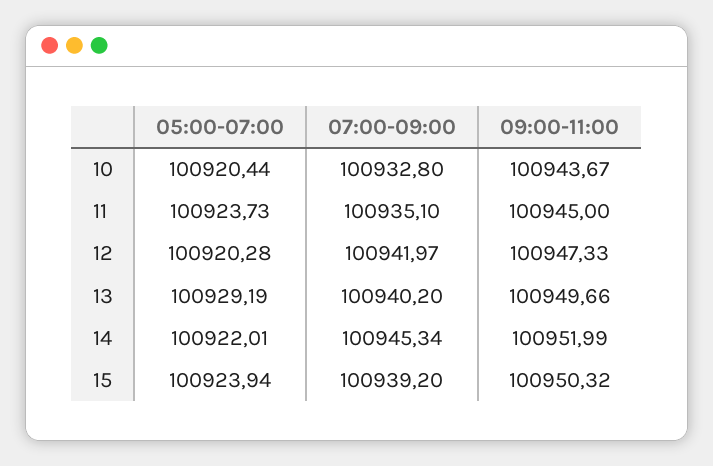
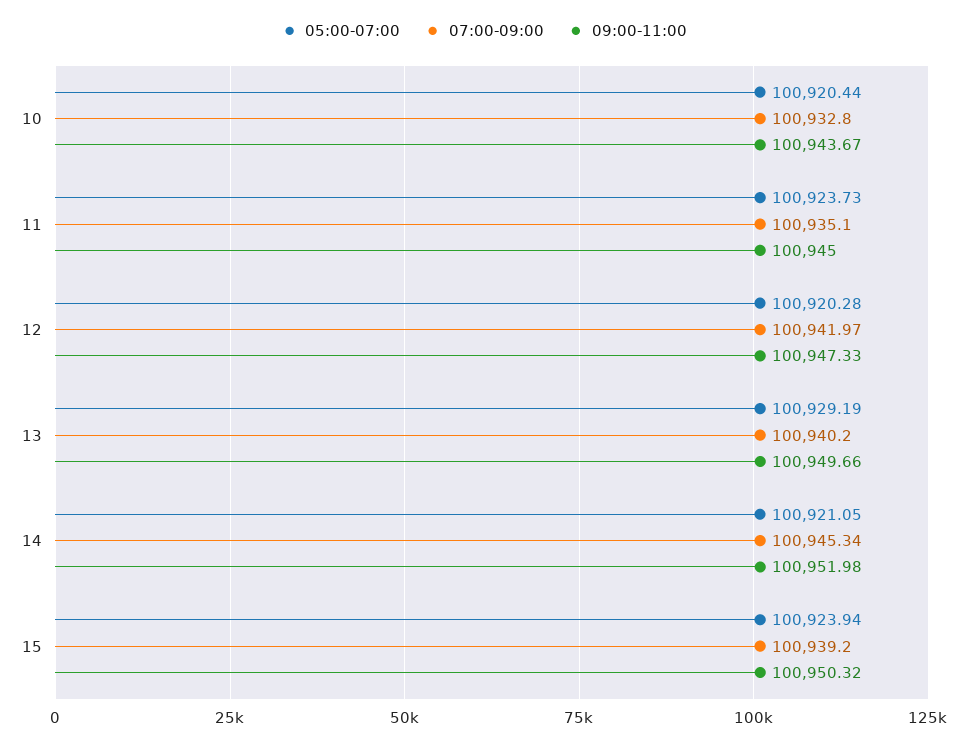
  {
    "05:00-07:00": {
      "10": 100920.44,
      "11": 100923.73,
      "12": 100920.28,
      "13": 100929.19,
-     "14": 100922.01,
+     "14": 100921.05,
      "15": 100923.94
    },
    "07:00-09:00": {
      "10": 100932.8,
      "11": 100935.1,
      "12": 100941.97,
      "13": 100940.2,
      "14": 100945.34,
      "15": 100939.2
    },
    "09:00-11:00": {
      "10": 100943.67,
      "11": 100945,
      "12": 100947.33,
      "13": 100949.66,
-     "14": 100951.99,
+     "14": 100951.98,
      "15": 100950.32
    }
  }

